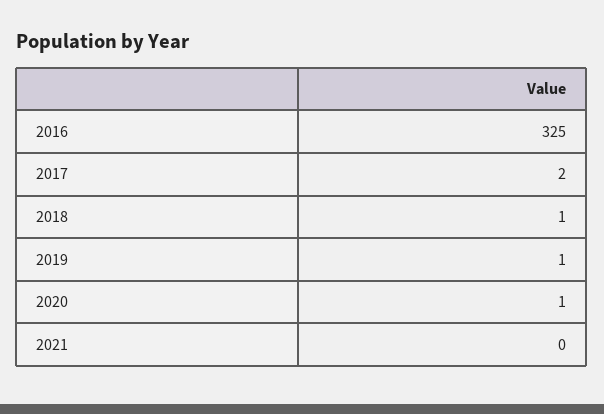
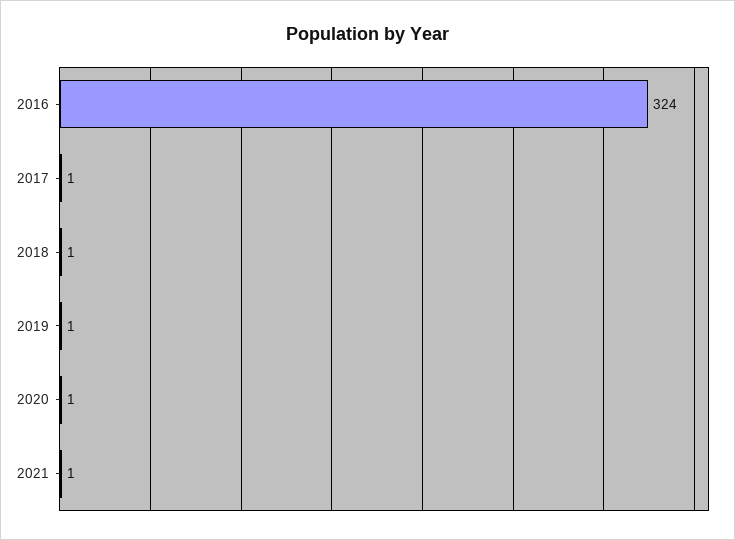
  {
-   "2016": 325,
+   "2016": 324,
-   "2017": 2,
+   "2017": 1,
    "2018": 1,
    "2019": 1,
    "2020": 1,
-   "2021": 0
+   "2021": 1
  }

